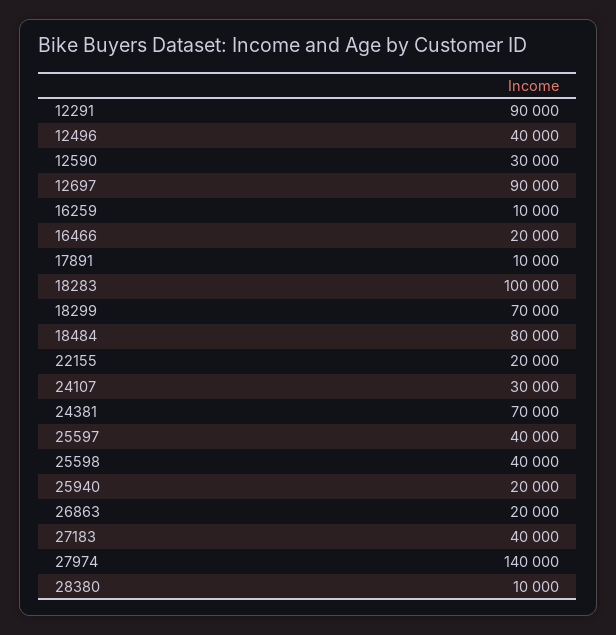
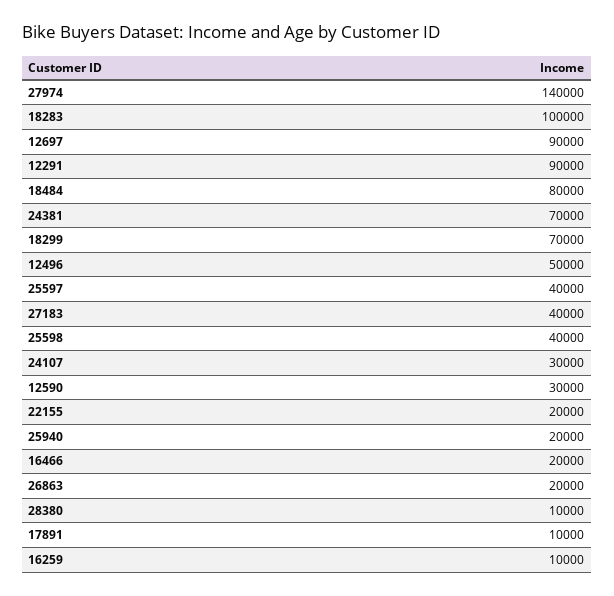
  {
    "12291": 90000,
-   "12496": 40000,
+   "12496": 50000,
    "12590": 30000,
    "12697": 90000,
    "16259": 10000,
    "16466": 20000,
    "17891": 10000,
    "18283": 100000,
    "18299": 70000,
    "18484": 80000,
    "22155": 20000,
    "24107": 30000,
    "24381": 70000,
    "25597": 40000,
    "25598": 40000,
    "25940": 20000,
    "26863": 20000,
    "27183": 40000,
    "27974": 140000,
    "28380": 10000
  }

